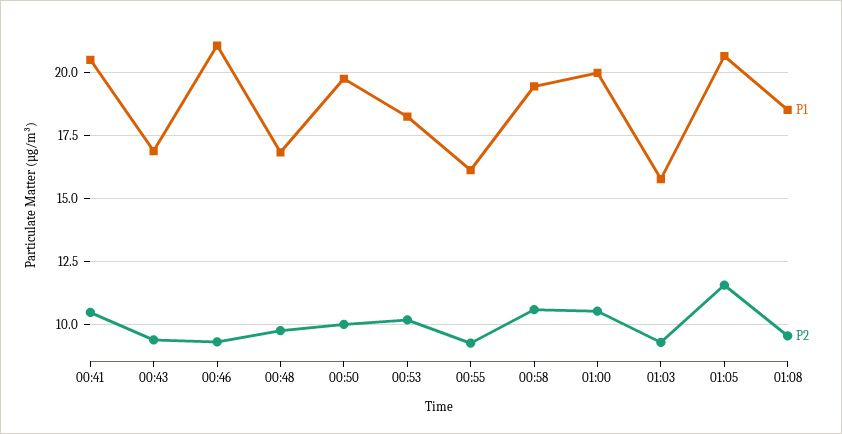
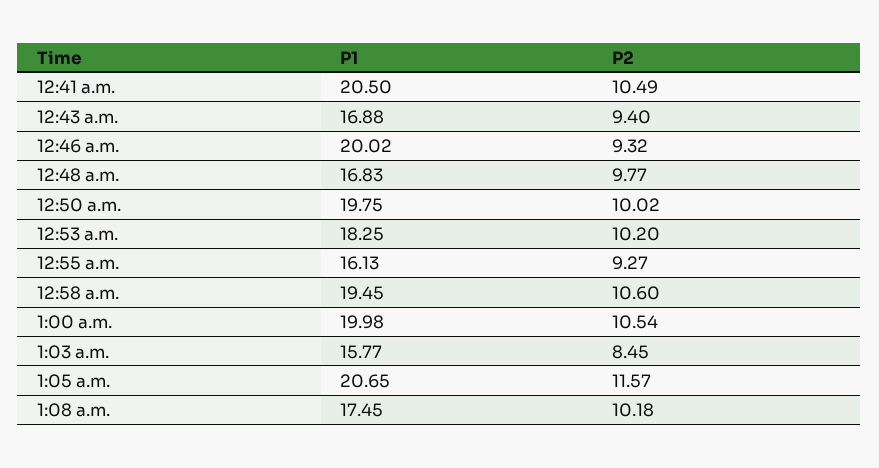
  {
    "P1": {
      "00:41": 20.5,
      "00:43": 16.88,
-     "00:46": 21,
+     "00:46": 20.02,
      "00:48": 16.83,
      "00:50": 19.75,
      "00:53": 18.25,
      "00:55": 16.13,
      "00:58": 19.45,
      "01:00": 19.98,
      "01:03": 15.77,
      "01:05": 20.65,
-     "01:08": 18.5
+     "01:08": 17.45
    },
    "P2": {
      "00:41": 10.49,
      "00:43": 9.4,
      "00:46": 9.32,
      "00:48": 9.77,
      "00:50": 10.02,
      "00:53": 10.2,
      "00:55": 9.27,
      "00:58": 10.6,
      "01:00": 10.54,
-     "01:03": 9.25,
+     "01:03": 8.45,
      "01:05": 11.57,
-     "01:08": 9.5
+     "01:08": 10.18
    }
  }

